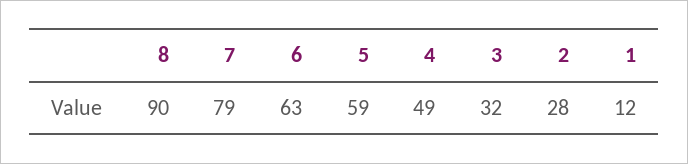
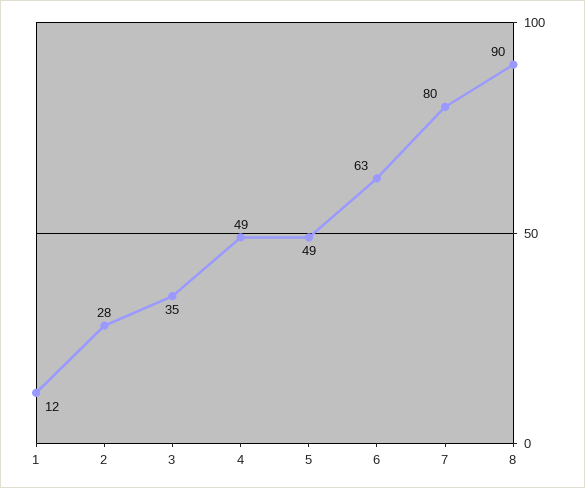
  {
    "8": 90,
-   "7": 79,
+   "7": 80,
    "6": 63,
-   "5": 59,
+   "5": 49,
    "4": 49,
-   "3": 32,
+   "3": 35,
    "2": 28,
    "1": 12
  }

